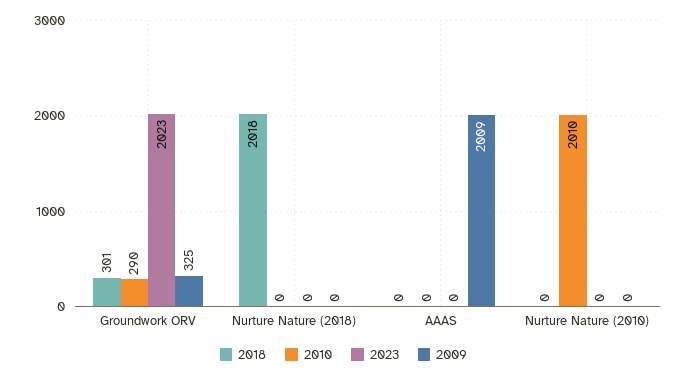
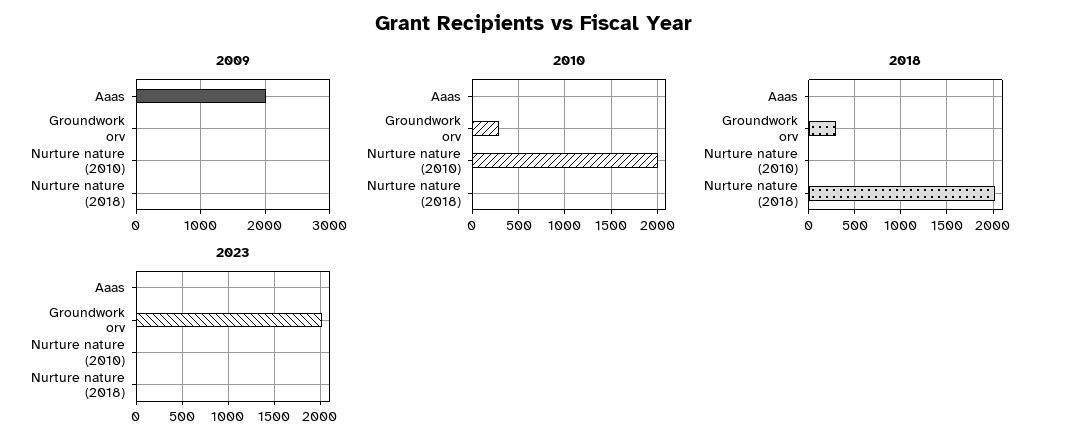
  {
    "2018": {
      "Groundwork ORV": 301,
      "Nurture Nature (2018)": 2018,
      "AAAS": 0,
      "Nurture Nature (2010)": 0
    },
    "2010": {
      "Groundwork ORV": 290,
      "Nurture Nature (2018)": 0,
      "AAAS": 0,
      "Nurture Nature (2010)": 2010
    },
    "2023": {
      "Groundwork ORV": 2023,
      "Nurture Nature (2018)": 0,
      "AAAS": 0,
      "Nurture Nature (2010)": 0
    },
    "2009": {
-     "Groundwork ORV": 325,
+     "Groundwork ORV": 0,
      "Nurture Nature (2018)": 0,
      "AAAS": 2009,
      "Nurture Nature (2010)": 0
    }
  }

